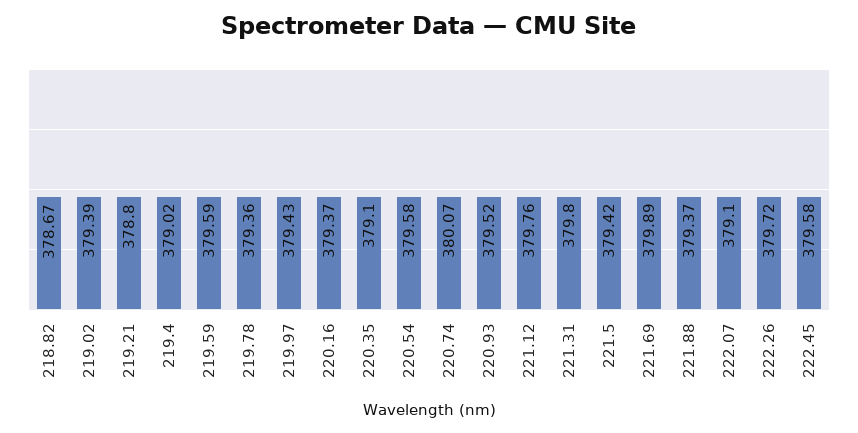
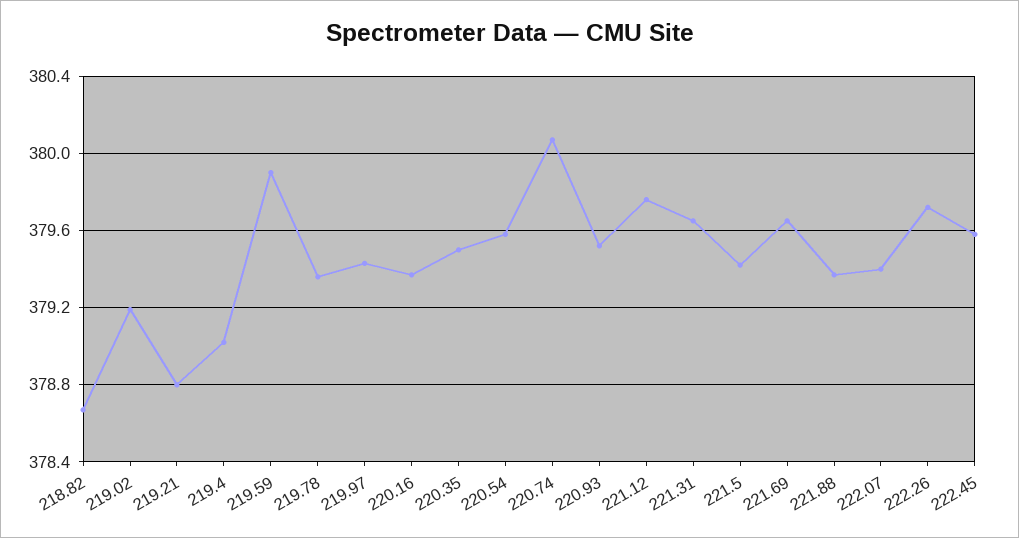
  {
    "218.82": 378.67,
-   "219.02": 379.39,
+   "219.02": 379.2,
    "219.21": 378.8,
    "219.4": 379.02,
-   "219.59": 379.59,
+   "219.59": 379.9,
    "219.78": 379.36,
    "219.97": 379.43,
    "220.16": 379.37,
-   "220.35": 379.1,
+   "220.35": 379.5,
    "220.54": 379.58,
    "220.74": 380.07,
    "220.93": 379.52,
    "221.12": 379.76,
-   "221.31": 379.8,
+   "221.31": 379.65,
    "221.5": 379.42,
-   "221.69": 379.89,
+   "221.69": 379.65,
    "221.88": 379.37,
-   "222.07": 379.1,
+   "222.07": 379.4,
    "222.26": 379.72,
    "222.45": 379.58
  }

